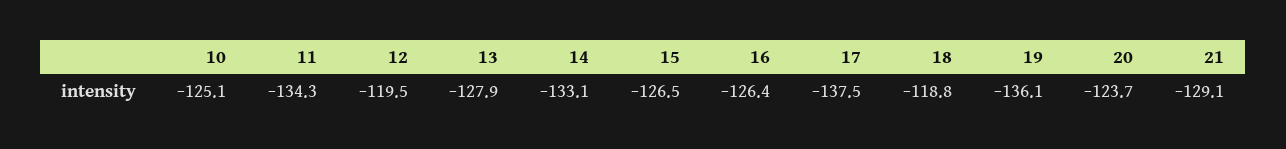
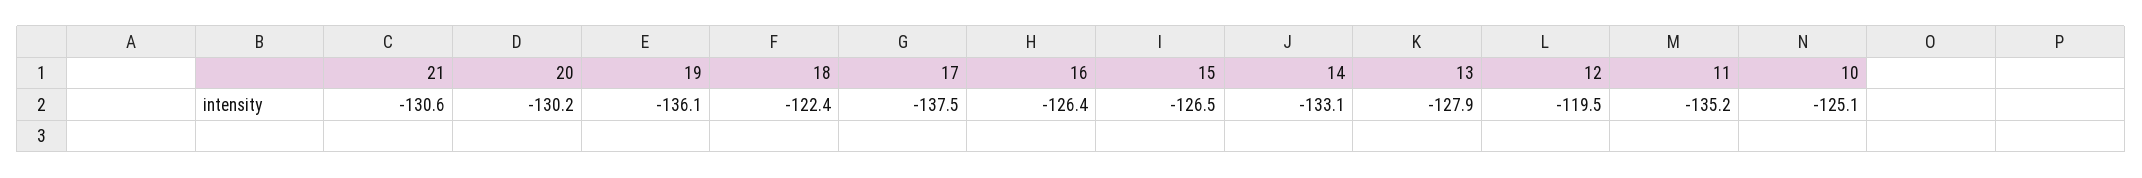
  {
    "10": -125.1,
-   "11": -134.3,
+   "11": -135.2,
    "12": -119.5,
    "13": -127.9,
    "14": -133.1,
    "15": -126.5,
    "16": -126.4,
    "17": -137.5,
-   "18": -118.8,
+   "18": -122.4,
    "19": -136.1,
-   "20": -123.7,
+   "20": -130.2,
-   "21": -129.1
+   "21": -130.6
  }

